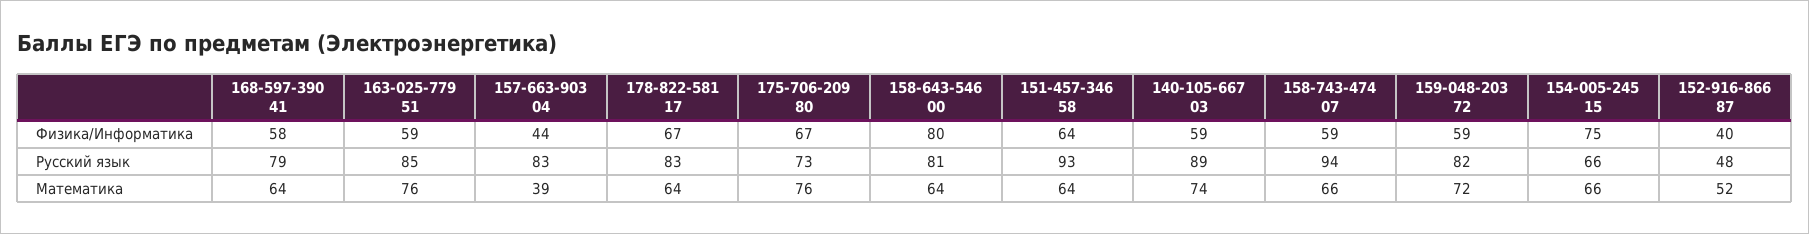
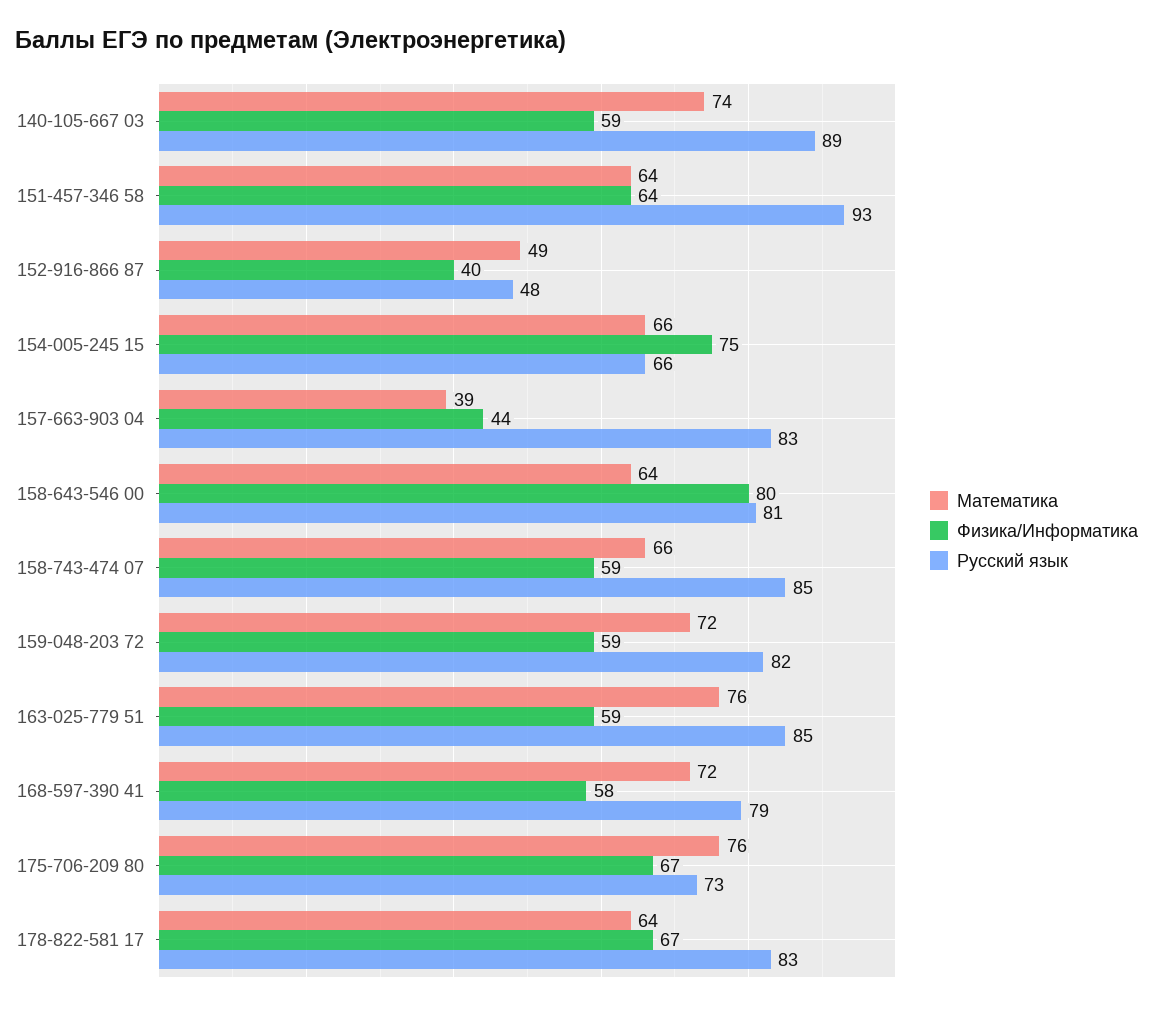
  {
    "Физика/Информатика": {
      "168-597-390 41": 58,
      "163-025-779 51": 59,
      "157-663-903 04": 44,
      "178-822-581 17": 67,
      "175-706-209 80": 67,
      "158-643-546 00": 80,
      "151-457-346 58": 64,
      "140-105-667 03": 59,
      "158-743-474 07": 59,
      "159-048-203 72": 59,
      "154-005-245 15": 75,
      "152-916-866 87": 40
    },
    "Русский язык": {
      "168-597-390 41": 79,
      "163-025-779 51": 85,
      "157-663-903 04": 83,
      "178-822-581 17": 83,
      "175-706-209 80": 73,
      "158-643-546 00": 81,
      "151-457-346 58": 93,
      "140-105-667 03": 89,
-     "158-743-474 07": 94,
+     "158-743-474 07": 85,
      "159-048-203 72": 82,
      "154-005-245 15": 66,
      "152-916-866 87": 48
    },
    "Математика": {
-     "168-597-390 41": 64,
+     "168-597-390 41": 72,
      "163-025-779 51": 76,
      "157-663-903 04": 39,
      "178-822-581 17": 64,
      "175-706-209 80": 76,
      "158-643-546 00": 64,
      "151-457-346 58": 64,
      "140-105-667 03": 74,
      "158-743-474 07": 66,
      "159-048-203 72": 72,
      "154-005-245 15": 66,
-     "152-916-866 87": 52
+     "152-916-866 87": 49
    }
  }

